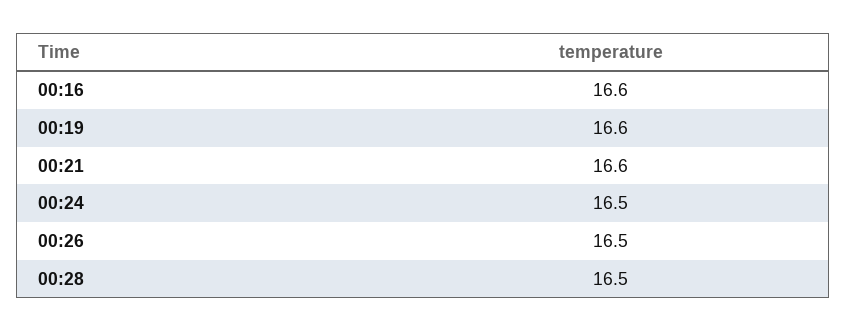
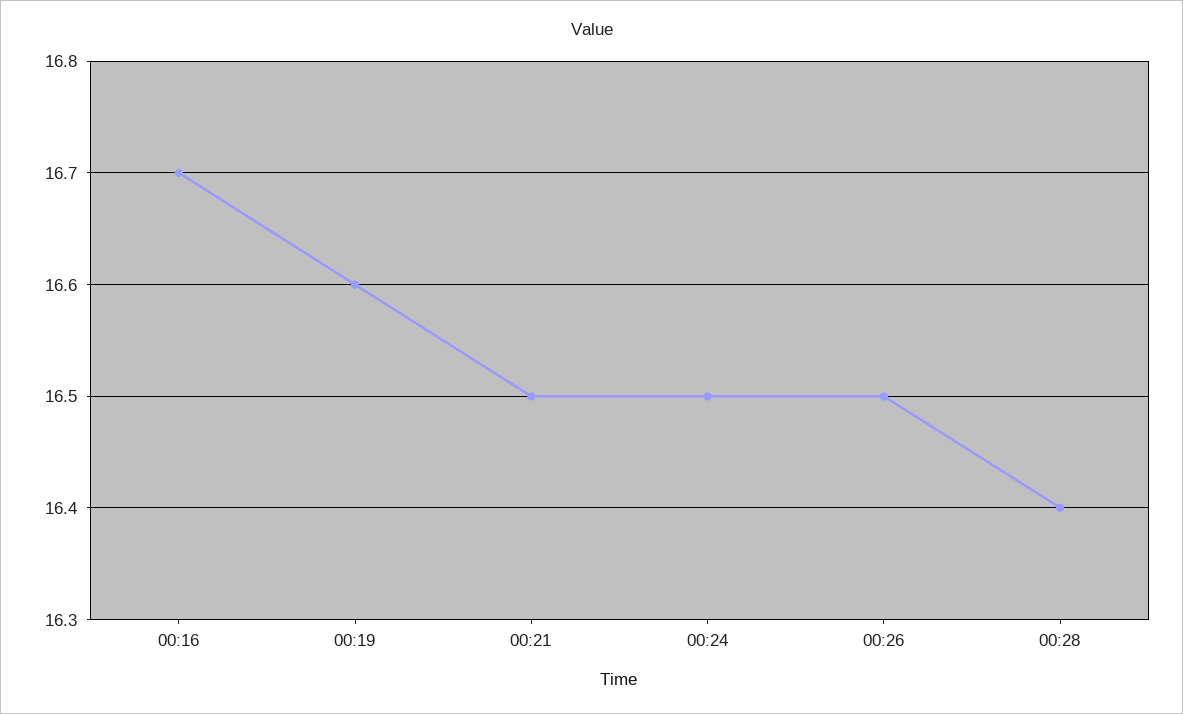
  {
-   "00:16": 16.6,
+   "00:16": 16.7,
    "00:19": 16.6,
-   "00:21": 16.6,
+   "00:21": 16.5,
    "00:24": 16.5,
    "00:26": 16.5,
-   "00:28": 16.5
+   "00:28": 16.4
  }

